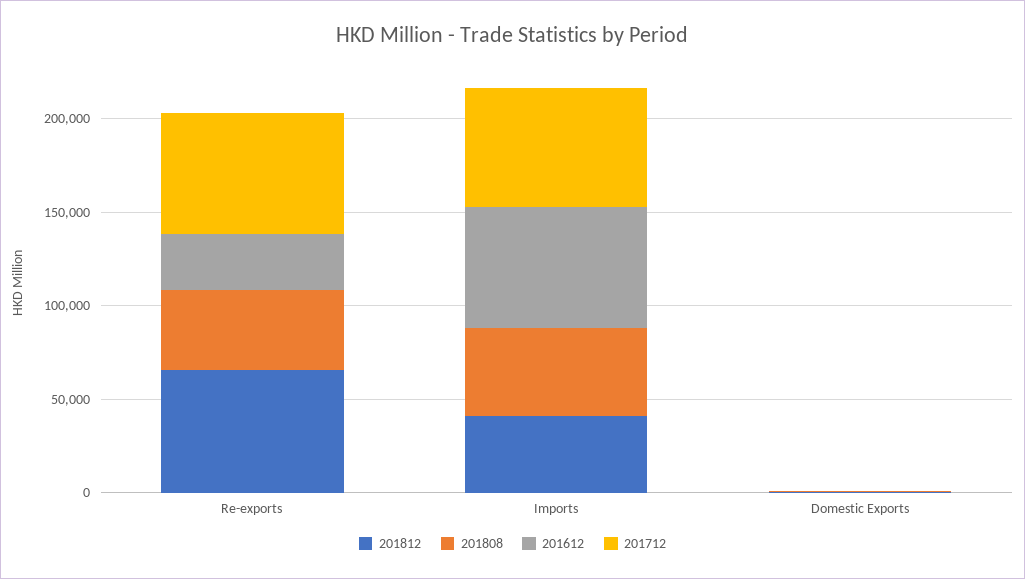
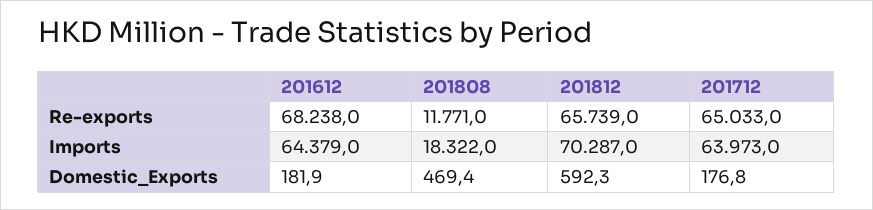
  {
    "201812": {
      "Re-exports": 65739,
-     "Imports": 40000,
+     "Imports": 70287,
      "Domestic Exports": 592.3
    },
    "201808": {
-     "Re-exports": 40000,
+     "Re-exports": 11771,
-     "Imports": 50000,
+     "Imports": 18322,
      "Domestic Exports": 469.4
    },
    "201612": {
-     "Re-exports": 30000,
+     "Re-exports": 68238,
      "Imports": 64379,
      "Domestic Exports": 181.9
    },
    "201712": {
      "Re-exports": 65033,
      "Imports": 63973,
      "Domestic Exports": 176.8
    }
  }

